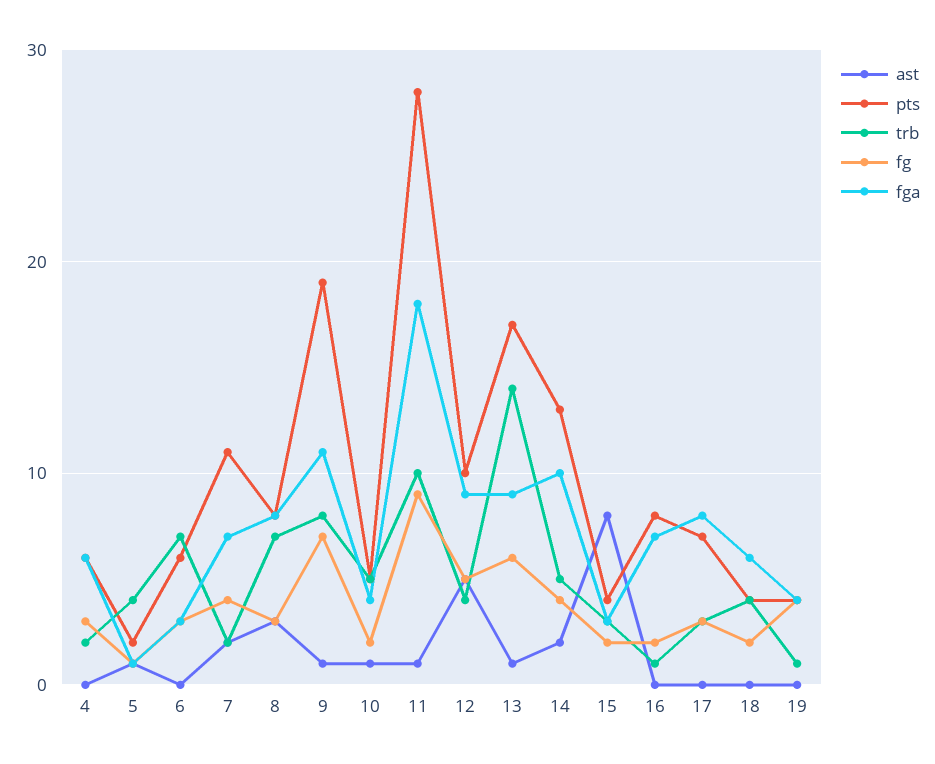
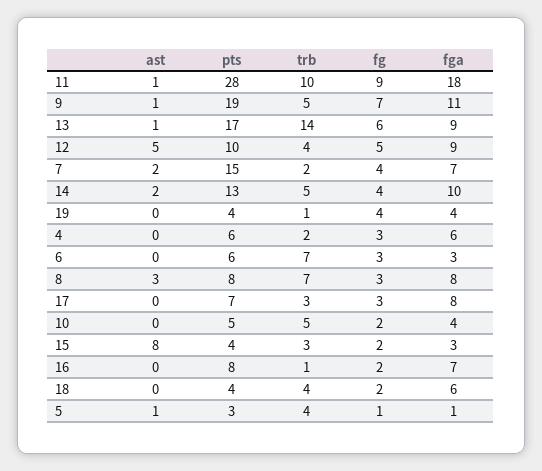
  {
    "ast": {
      "4": 0,
      "5": 1,
      "6": 0,
      "7": 2,
      "8": 3,
      "9": 1,
-     "10": 1,
+     "10": 0,
      "11": 1,
      "12": 5,
      "13": 1,
      "14": 2,
      "15": 8,
      "16": 0,
      "17": 0,
      "18": 0,
      "19": 0
    },
    "pts": {
      "4": 6,
-     "5": 2,
+     "5": 3,
      "6": 6,
-     "7": 11,
+     "7": 15,
      "8": 8,
      "9": 19,
      "10": 5,
      "11": 28,
      "12": 10,
      "13": 17,
      "14": 13,
      "15": 4,
      "16": 8,
      "17": 7,
      "18": 4,
      "19": 4
    },
    "trb": {
      "4": 2,
      "5": 4,
      "6": 7,
      "7": 2,
      "8": 7,
-     "9": 8,
+     "9": 5,
      "10": 5,
      "11": 10,
      "12": 4,
      "13": 14,
      "14": 5,
      "15": 3,
      "16": 1,
      "17": 3,
      "18": 4,
      "19": 1
    },
    "fg": {
      "4": 3,
      "5": 1,
      "6": 3,
      "7": 4,
      "8": 3,
      "9": 7,
      "10": 2,
      "11": 9,
      "12": 5,
      "13": 6,
      "14": 4,
      "15": 2,
      "16": 2,
      "17": 3,
      "18": 2,
      "19": 4
    },
    "fga": {
      "4": 6,
      "5": 1,
      "6": 3,
      "7": 7,
      "8": 8,
      "9": 11,
      "10": 4,
      "11": 18,
      "12": 9,
      "13": 9,
      "14": 10,
      "15": 3,
      "16": 7,
      "17": 8,
      "18": 6,
      "19": 4
    }
  }

